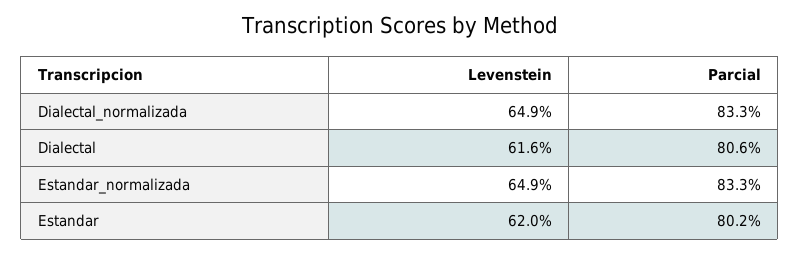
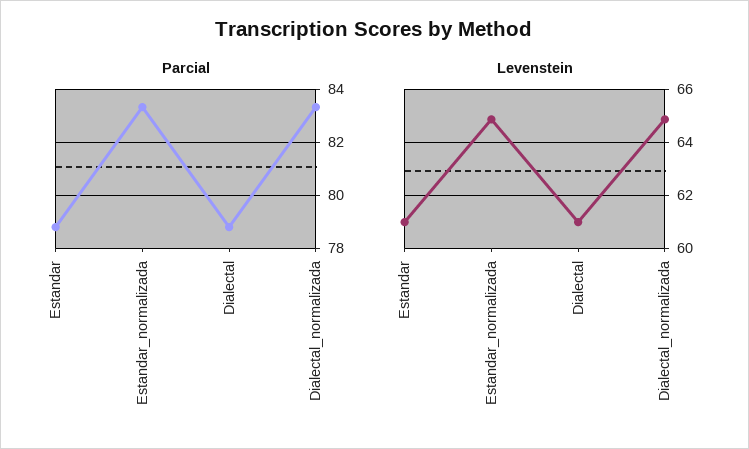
  {
    "Levenstein": {
      "Dialectal_normalizada": 64.9,
-     "Dialectal": 61.6,
+     "Dialectal": 61,
      "Estandar_normalizada": 64.9,
-     "Estandar": 62
+     "Estandar": 61
    },
    "Parcial": {
      "Dialectal_normalizada": 83.3,
-     "Dialectal": 80.6,
+     "Dialectal": 78.75,
      "Estandar_normalizada": 83.3,
-     "Estandar": 80.2
+     "Estandar": 78.75
    }
  }

